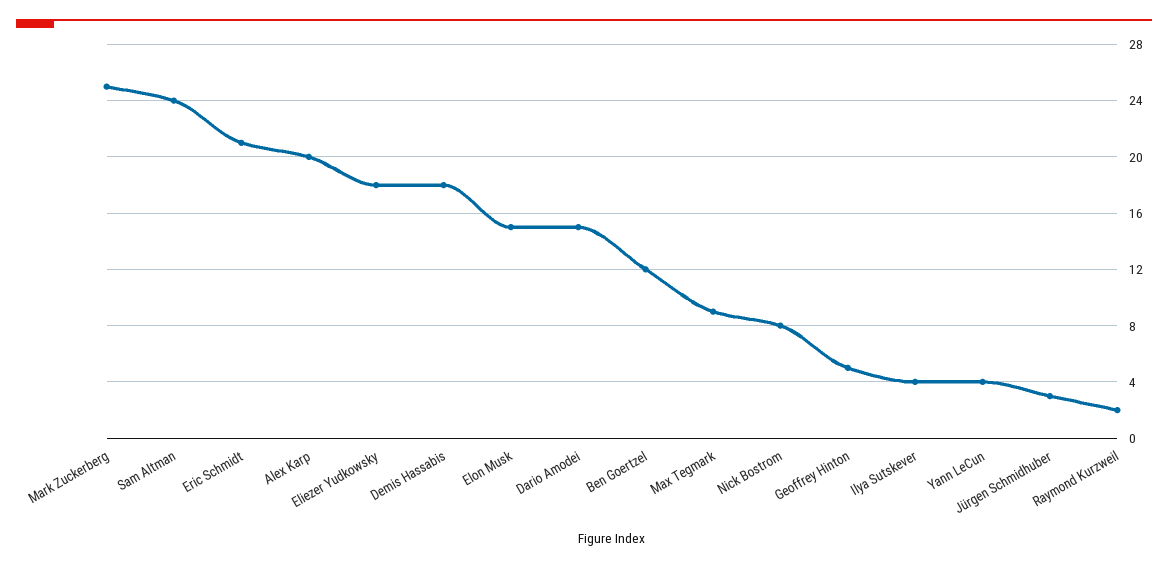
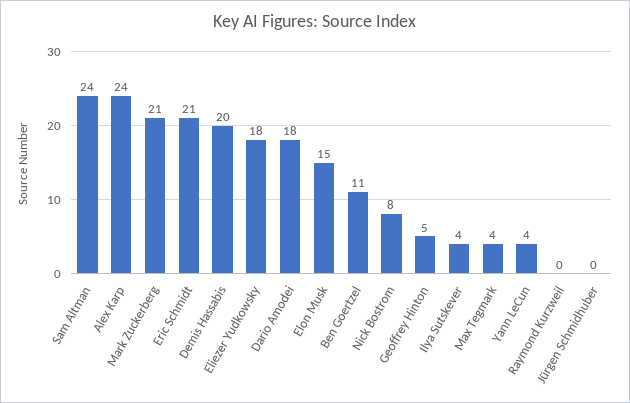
  {
-   "Mark Zuckerberg": 25,
+   "Mark Zuckerberg": 21,
    "Sam Altman": 24,
    "Eric Schmidt": 21,
-   "Alex Karp": 20,
+   "Alex Karp": 24,
    "Eliezer Yudkowsky": 18,
-   "Demis Hassabis": 18,
+   "Demis Hassabis": 20,
    "Elon Musk": 15,
-   "Dario Amodei": 15,
+   "Dario Amodei": 18,
-   "Ben Goertzel": 12,
+   "Ben Goertzel": 11,
-   "Max Tegmark": 9,
+   "Max Tegmark": 4,
    "Nick Bostrom": 8,
    "Geoffrey Hinton": 5,
    "Ilya Sutskever": 4,
    "Yann LeCun": 4,
-   "Jürgen Schmidhuber": 3,
+   "Jürgen Schmidhuber": 0,
-   "Raymond Kurzweil": 2
+   "Raymond Kurzweil": 0
  }

